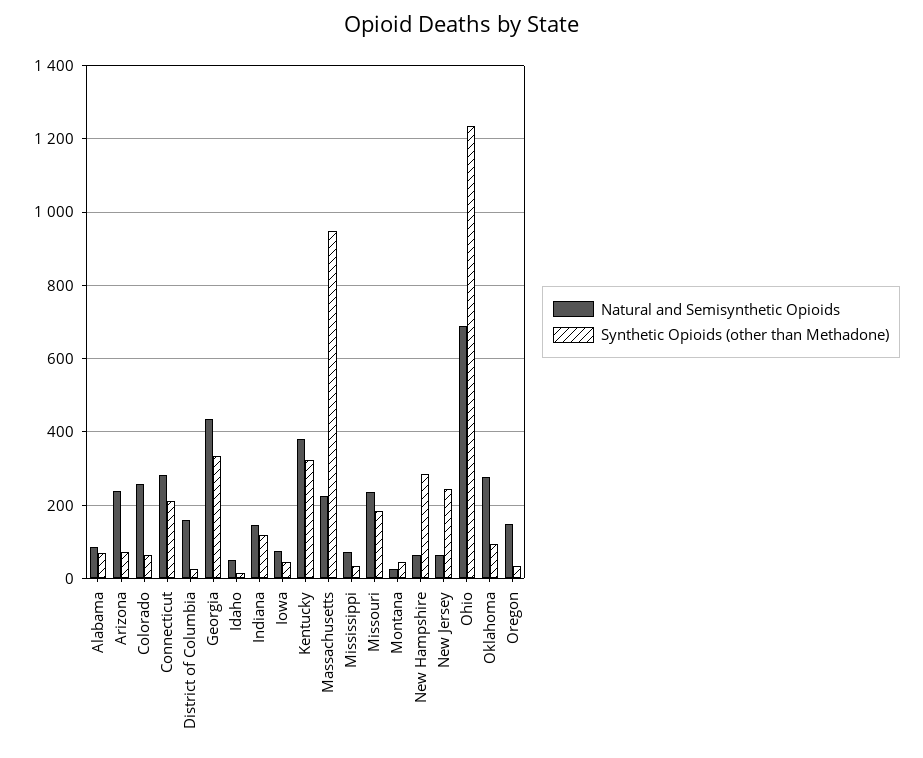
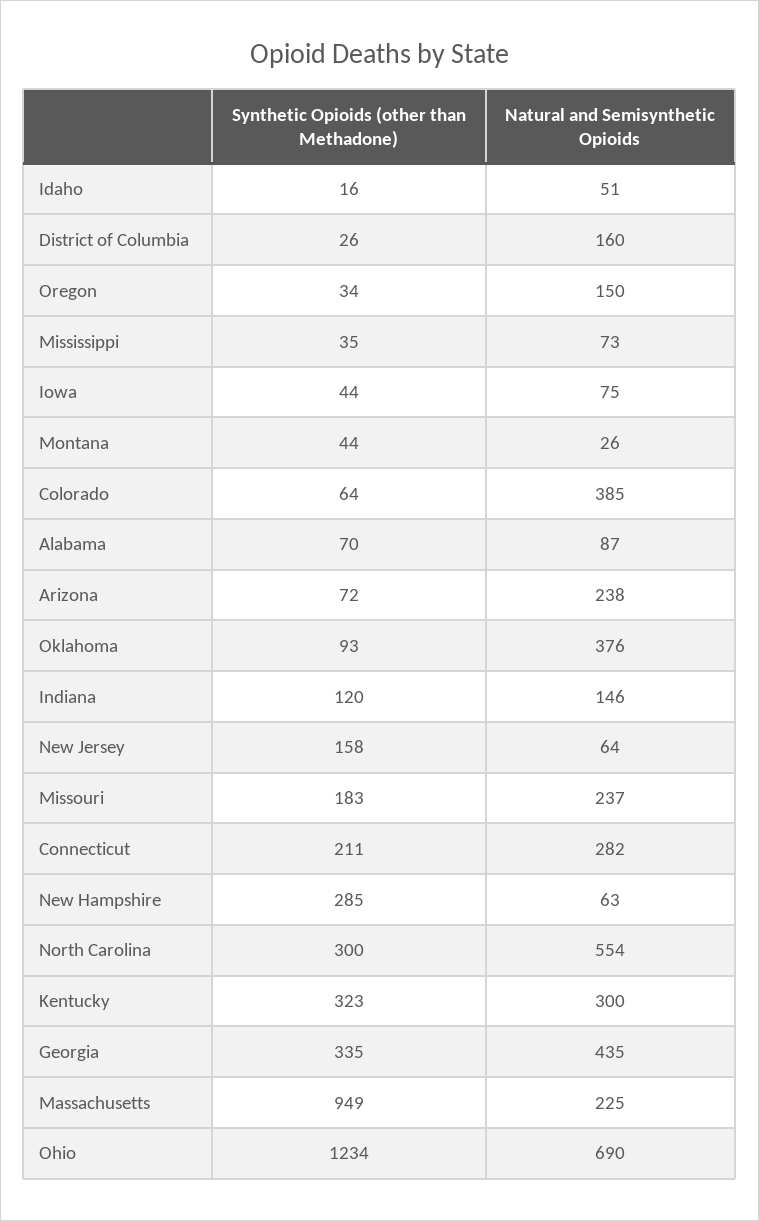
  {
    "Natural and Semisynthetic Opioids": {
      "Alabama": 87,
      "Arizona": 238,
-     "Colorado": 260,
+     "Colorado": 385,
      "Connecticut": 282,
      "District of Columbia": 160,
      "Georgia": 435,
      "Idaho": 51,
      "Indiana": 146,
      "Iowa": 75,
-     "Kentucky": 380,
+     "Kentucky": 300,
      "Massachusetts": 225,
      "Mississippi": 73,
      "Missouri": 237,
      "Montana": 26,
      "New Hampshire": 63,
      "New Jersey": 64,
      "Ohio": 690,
-     "Oklahoma": 280,
+     "Oklahoma": 376,
-     "Oregon": 150
+     "Oregon": 150,
+     "North Carolina": 554
    },
    "Synthetic Opioids (other than Methadone)": {
      "Alabama": 70,
      "Arizona": 72,
      "Colorado": 64,
      "Connecticut": 211,
      "District of Columbia": 26,
      "Georgia": 335,
      "Idaho": 16,
      "Indiana": 120,
      "Iowa": 44,
      "Kentucky": 323,
      "Massachusetts": 949,
      "Mississippi": 35,
      "Missouri": 183,
      "Montana": 44,
      "New Hampshire": 285,
-     "New Jersey": 240,
+     "New Jersey": 158,
      "Ohio": 1234,
      "Oklahoma": 93,
-     "Oregon": 34
+     "Oregon": 34,
+     "North Carolina": 300
    }
  }

